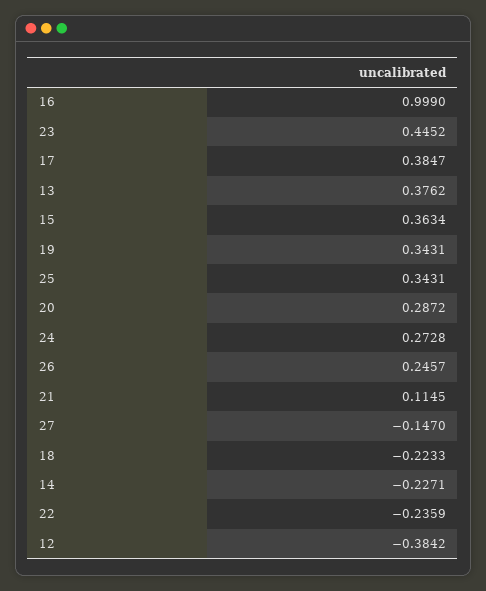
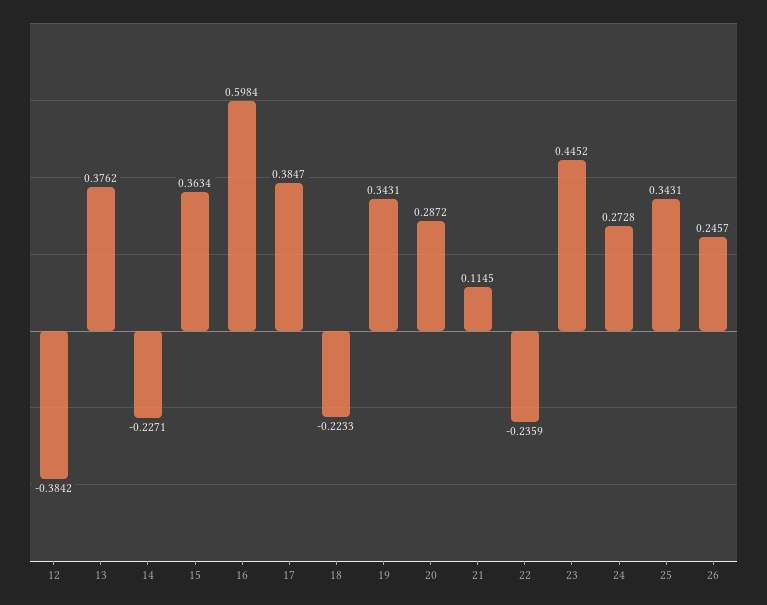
  {
-   "16": 0.999,
+   "16": 0.5984,
    "23": 0.4452,
    "17": 0.3847,
    "13": 0.3762,
    "15": 0.3634,
    "19": 0.3431,
    "25": 0.3431,
    "20": 0.2872,
    "24": 0.2728,
    "26": 0.2457,
    "21": 0.1145,
-   "27": -0.147,
    "18": -0.2233,
    "14": -0.2271,
    "22": -0.2359,
    "12": -0.3842
  }

